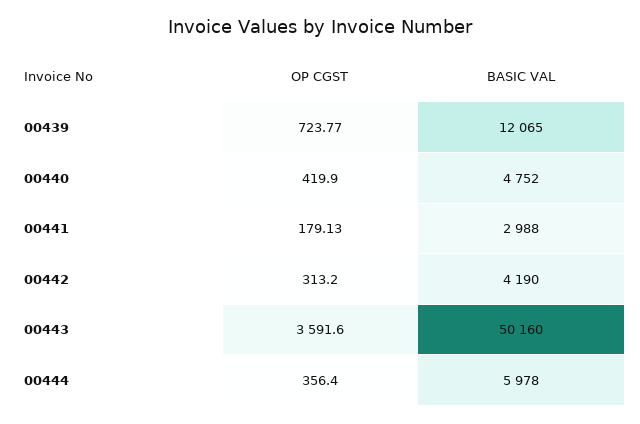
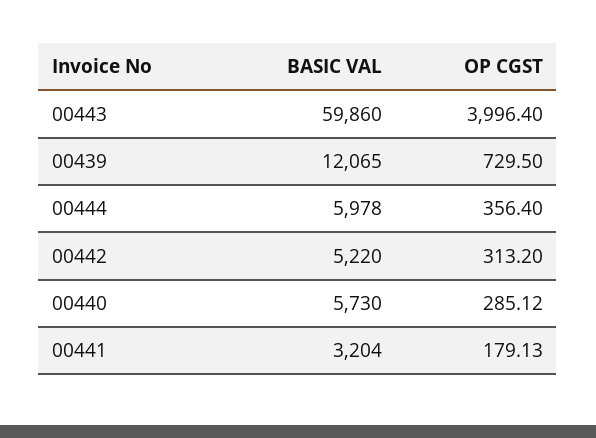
  {
    "OP CGST": {
-     "00439": 723.77,
+     "00439": 729.5,
-     "00440": 419.9,
+     "00440": 285.12,
      "00441": 179.13,
      "00442": 313.2,
-     "00443": 3591.6,
+     "00443": 3996.4,
      "00444": 356.4
    },
    "BASIC VAL": {
      "00439": 12065,
-     "00440": 4752,
+     "00440": 5730,
-     "00441": 2988,
+     "00441": 3204,
-     "00442": 4190,
+     "00442": 5220,
-     "00443": 50160,
+     "00443": 59860,
      "00444": 5978
    }
  }

